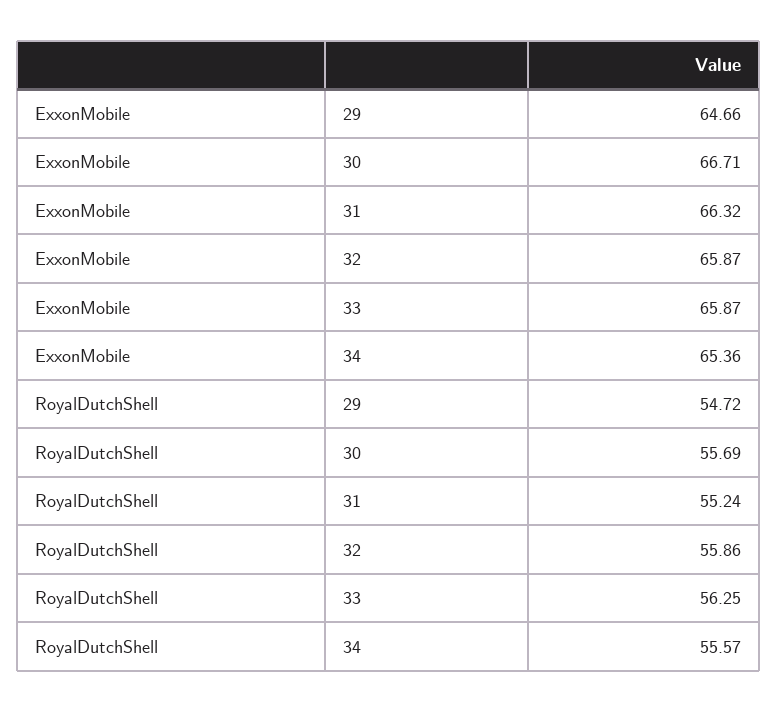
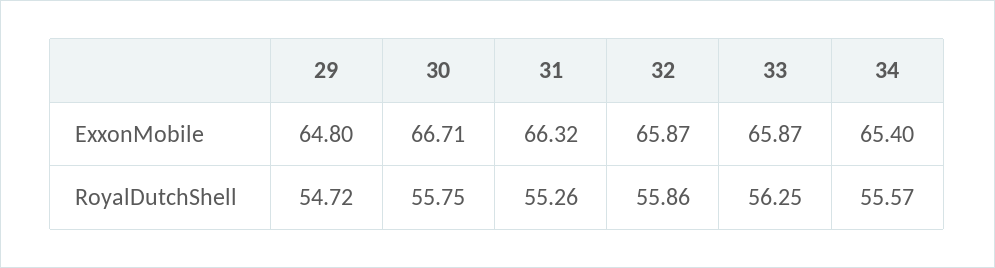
  {
    "ExxonMobile": {
-     "29": 64.66,
+     "29": 64.8,
      "30": 66.71,
      "31": 66.32,
      "32": 65.87,
      "33": 65.87,
-     "34": 65.36
+     "34": 65.4
    },
    "RoyalDutchShell": {
      "29": 54.72,
-     "30": 55.69,
+     "30": 55.75,
-     "31": 55.24,
+     "31": 55.26,
      "32": 55.86,
      "33": 56.25,
      "34": 55.57
    }
  }

